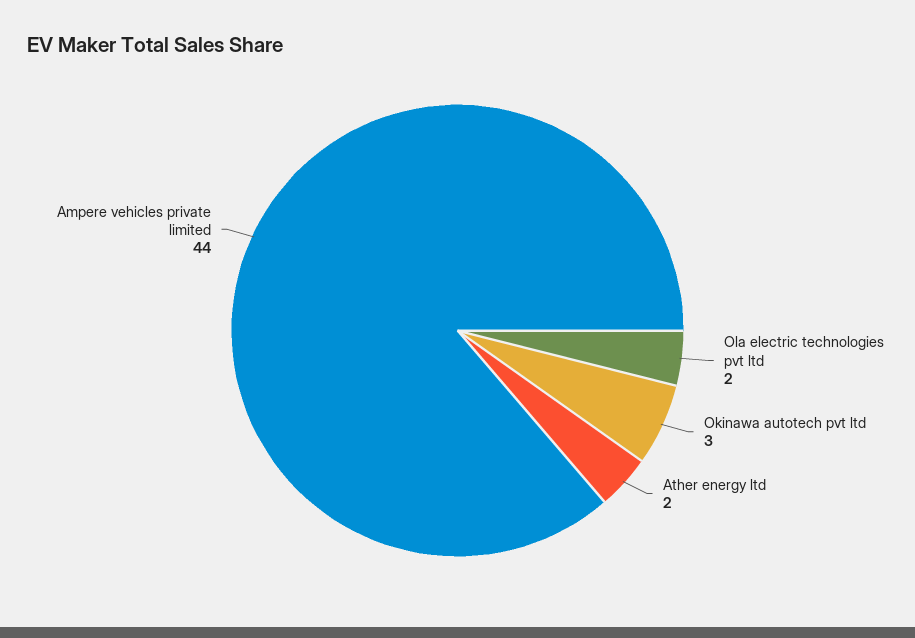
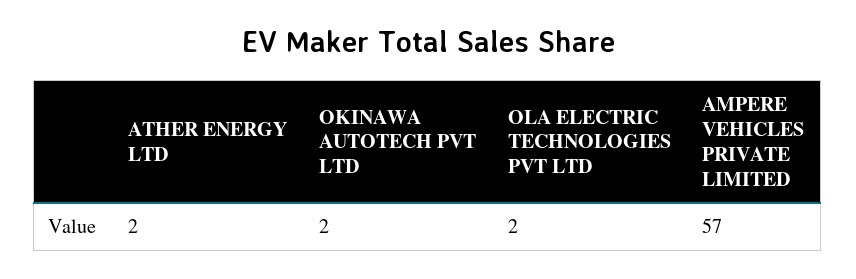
  {
    "Ola electric technologies pvt ltd": 2,
-   "Okinawa autotech pvt ltd": 3,
+   "Okinawa autotech pvt ltd": 2,
    "Ather energy ltd": 2,
-   "Ampere vehicles private limited": 44
+   "Ampere vehicles private limited": 57
  }

